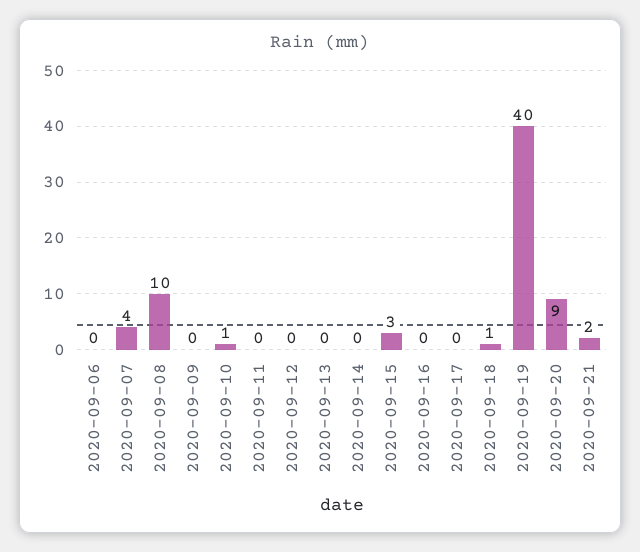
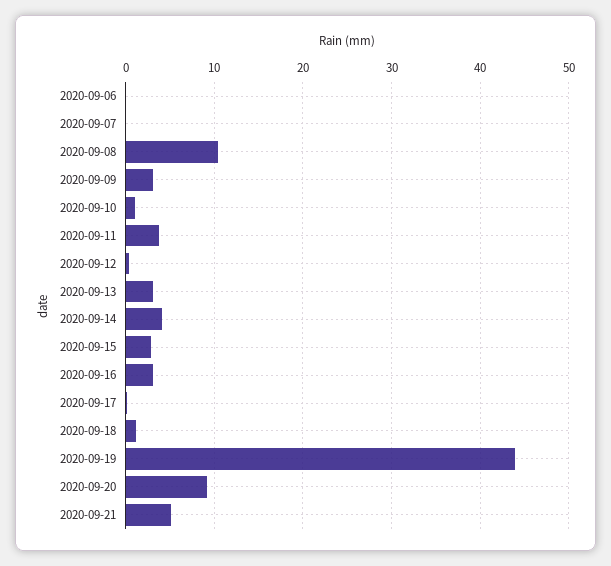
  {
    "2020-09-06": 0,
-   "2020-09-07": 4,
+   "2020-09-07": 0,
    "2020-09-08": 10,
-   "2020-09-09": 0,
+   "2020-09-09": 3,
    "2020-09-10": 1,
-   "2020-09-11": 0,
+   "2020-09-11": 4,
    "2020-09-12": 0,
-   "2020-09-13": 0,
+   "2020-09-13": 3,
-   "2020-09-14": 0,
+   "2020-09-14": 4,
    "2020-09-15": 3,
-   "2020-09-16": 0,
+   "2020-09-16": 3,
    "2020-09-17": 0,
    "2020-09-18": 1,
-   "2020-09-19": 40,
+   "2020-09-19": 44,
    "2020-09-20": 9,
-   "2020-09-21": 2
+   "2020-09-21": 5
  }

